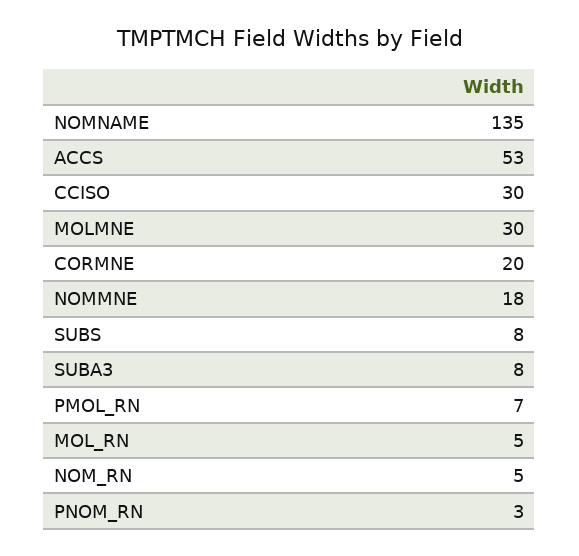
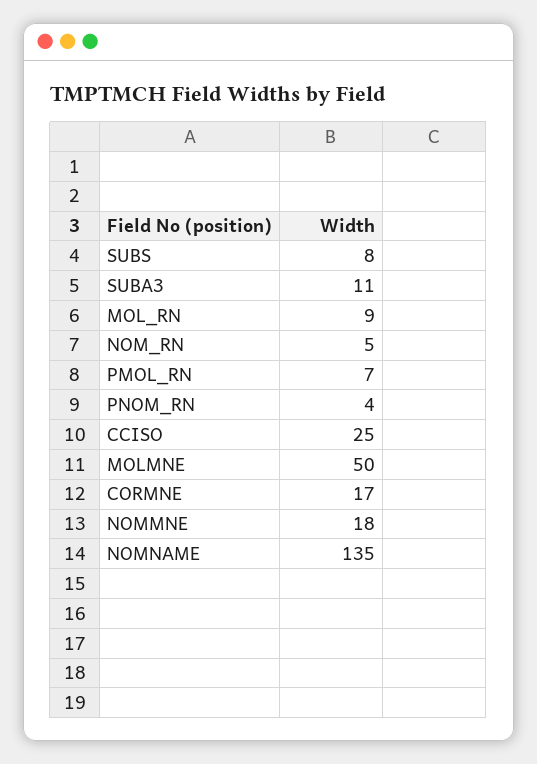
  {
    "NOMNAME": 135,
-   "ACCS": 53,
-   "CCISO": 30,
+   "CCISO": 25,
-   "MOLMNE": 30,
+   "MOLMNE": 50,
-   "CORMNE": 20,
+   "CORMNE": 17,
    "NOMMNE": 18,
    "SUBS": 8,
-   "SUBA3": 8,
+   "SUBA3": 11,
    "PMOL_RN": 7,
-   "MOL_RN": 5,
+   "MOL_RN": 9,
    "NOM_RN": 5,
-   "PNOM_RN": 3
+   "PNOM_RN": 4
  }

